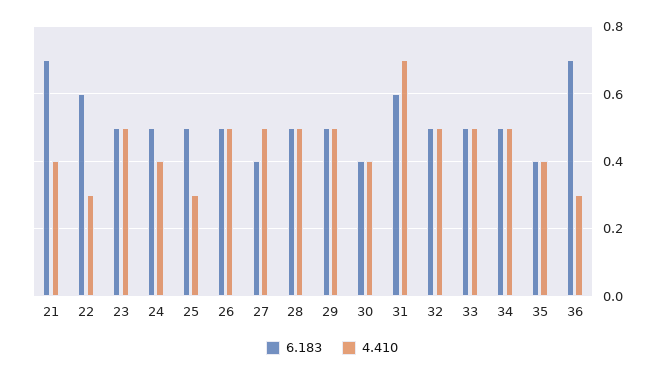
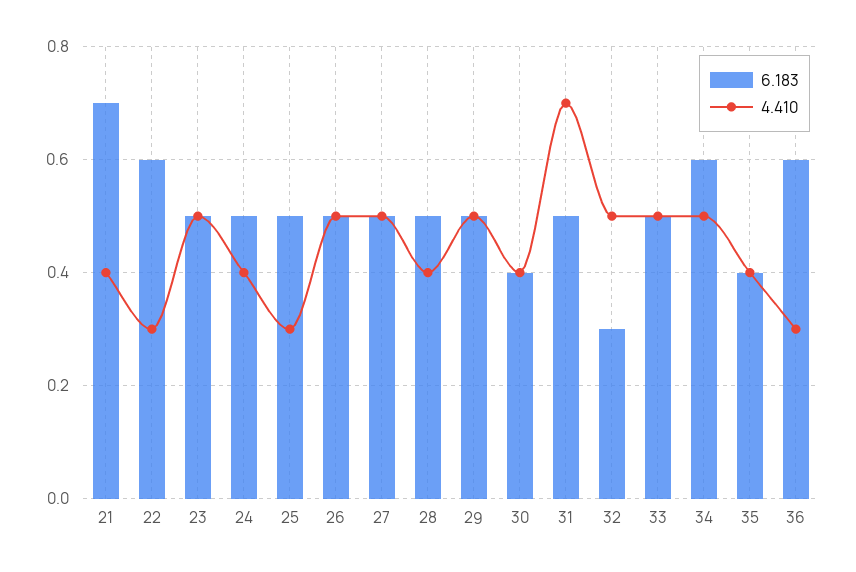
  {
    "6.183": {
      "21": 0.7,
      "22": 0.6,
      "23": 0.5,
      "24": 0.5,
      "25": 0.5,
      "26": 0.5,
-     "27": 0.4,
+     "27": 0.5,
      "28": 0.5,
      "29": 0.5,
      "30": 0.4,
-     "31": 0.6,
+     "31": 0.5,
-     "32": 0.5,
+     "32": 0.3,
      "33": 0.5,
-     "34": 0.5,
+     "34": 0.6,
      "35": 0.4,
-     "36": 0.7
+     "36": 0.6
    },
    "4.410": {
      "21": 0.4,
      "22": 0.3,
      "23": 0.5,
      "24": 0.4,
      "25": 0.3,
      "26": 0.5,
      "27": 0.5,
-     "28": 0.5,
+     "28": 0.4,
      "29": 0.5,
      "30": 0.4,
      "31": 0.7,
      "32": 0.5,
      "33": 0.5,
      "34": 0.5,
      "35": 0.4,
      "36": 0.3
    }
  }

